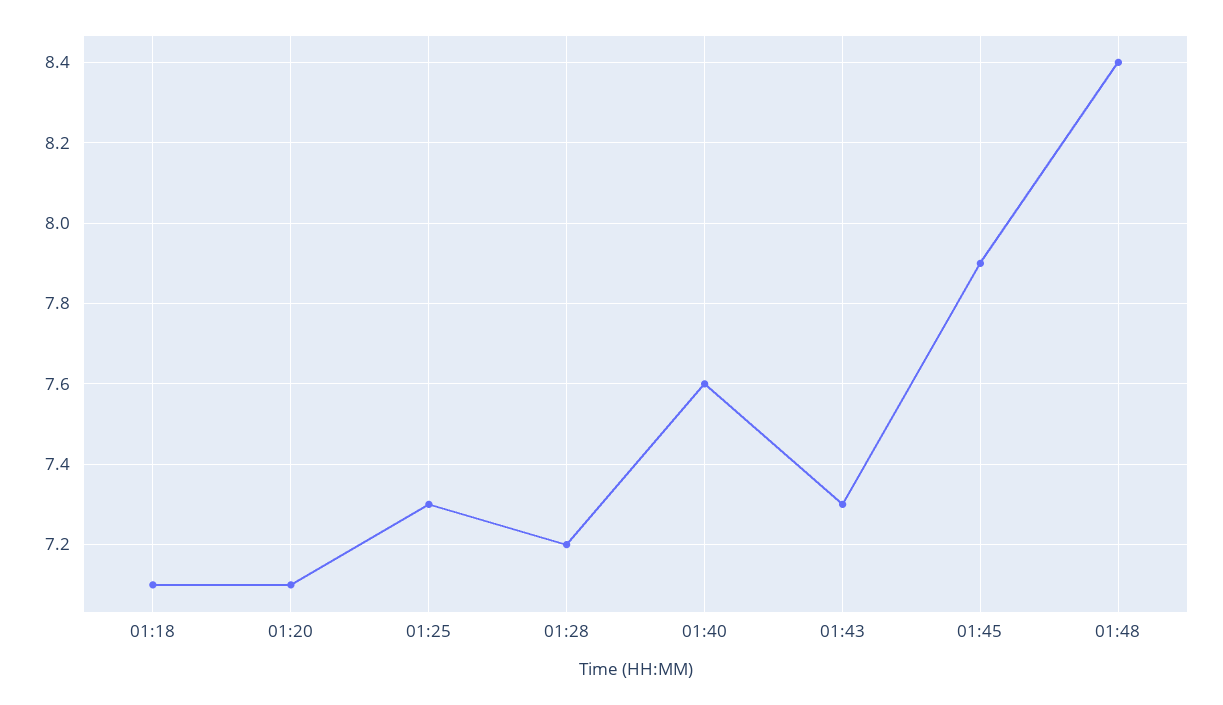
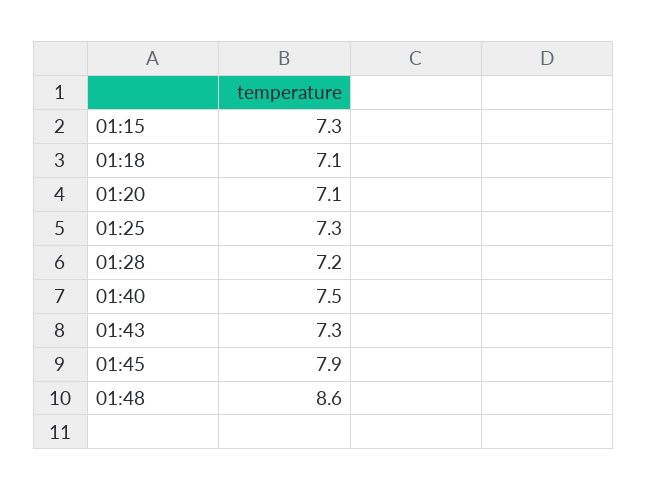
  {
    "01:18": 7.1,
    "01:20": 7.1,
    "01:25": 7.3,
    "01:28": 7.2,
-   "01:40": 7.6,
+   "01:40": 7.5,
    "01:43": 7.3,
    "01:45": 7.9,
-   "01:48": 8.4
+   "01:48": 8.6,
+   "01:15": 7.3
  }

